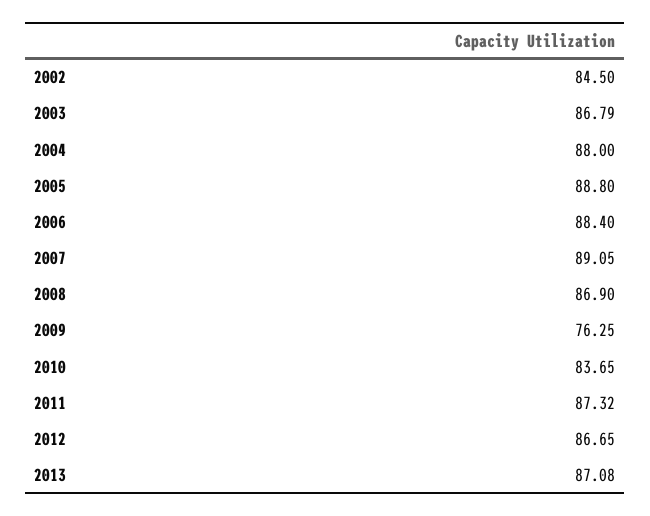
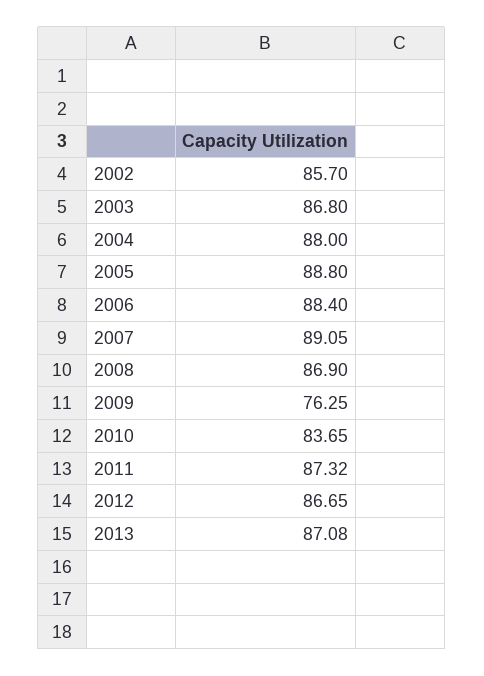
  {
-   "2002": 84.5,
+   "2002": 85.7,
-   "2003": 86.79,
+   "2003": 86.8,
    "2004": 88,
    "2005": 88.8,
    "2006": 88.4,
    "2007": 89.05,
    "2008": 86.9,
    "2009": 76.25,
    "2010": 83.65,
    "2011": 87.32,
    "2012": 86.65,
    "2013": 87.08
  }

